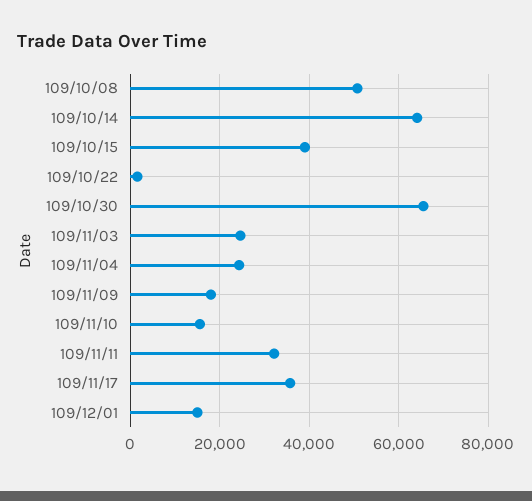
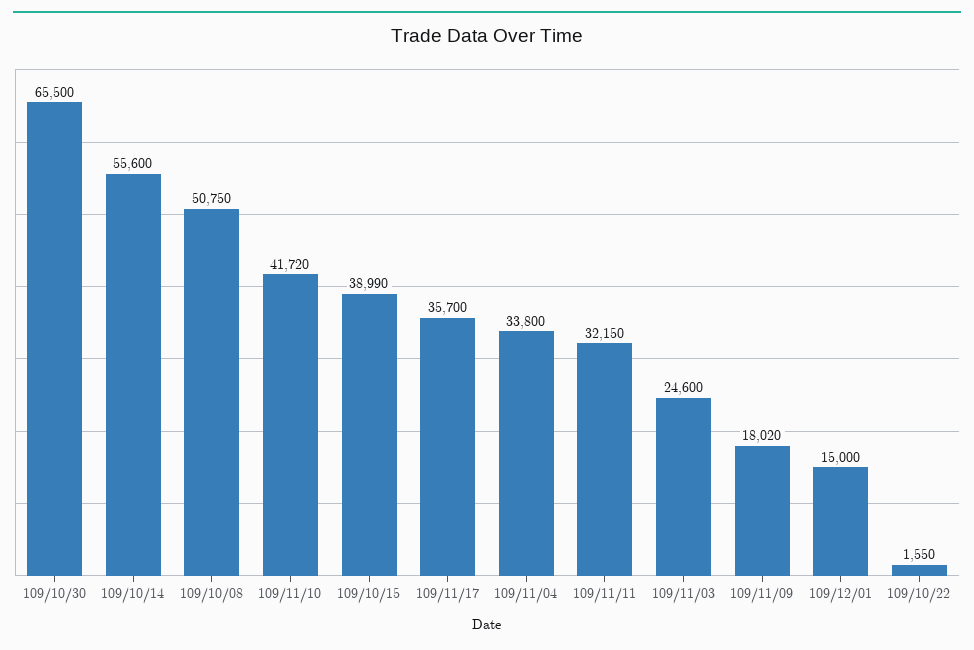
  {
    "109/10/08": 50750,
-   "109/10/14": 64000,
+   "109/10/14": 55600,
    "109/10/15": 38990,
    "109/10/22": 1550,
    "109/10/30": 65500,
    "109/11/03": 24600,
-   "109/11/04": 24000,
+   "109/11/04": 33800,
    "109/11/09": 18020,
-   "109/11/10": 16000,
+   "109/11/10": 41720,
    "109/11/11": 32150,
    "109/11/17": 35700,
    "109/12/01": 15000
  }

